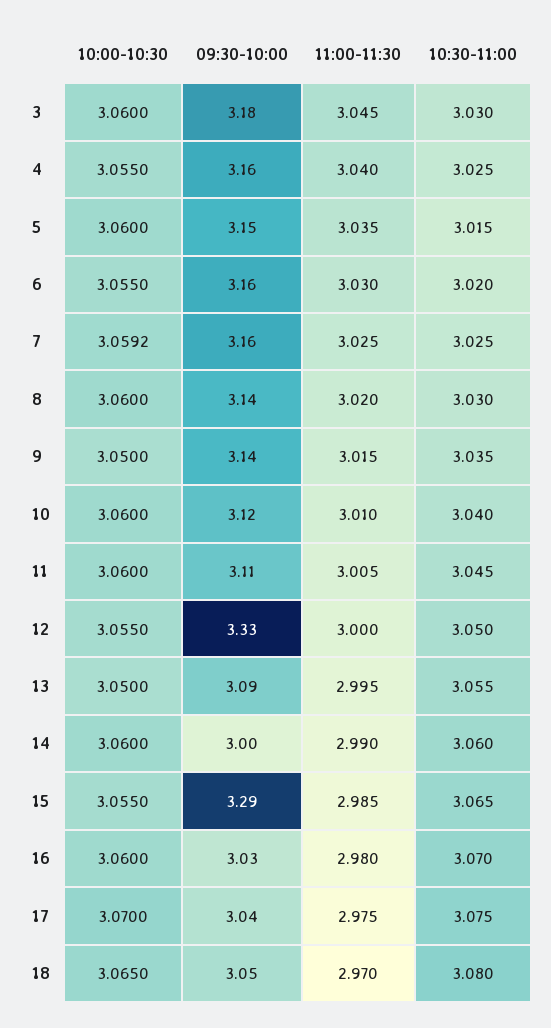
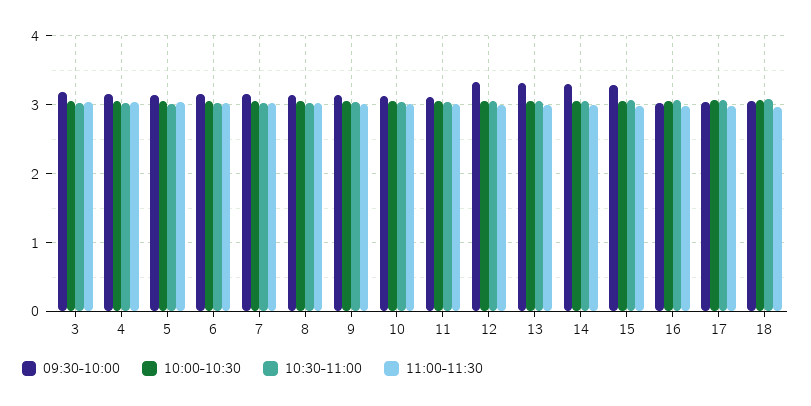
  {
    "10:00-10:30": {
      "3": 3.06,
      "4": 3.055,
      "5": 3.06,
      "6": 3.055,
      "7": 3.0592,
      "8": 3.06,
      "9": 3.05,
      "10": 3.06,
      "11": 3.06,
      "12": 3.055,
      "13": 3.05,
      "14": 3.06,
      "15": 3.055,
      "16": 3.06,
      "17": 3.07,
      "18": 3.065
    },
    "09:30-10:00": {
      "3": 3.18,
      "4": 3.16,
      "5": 3.15,
      "6": 3.16,
      "7": 3.16,
      "8": 3.14,
      "9": 3.14,
      "10": 3.12,
      "11": 3.11,
      "12": 3.33,
-     "13": 3.09,
+     "13": 3.3,
-     "14": 3,
+     "14": 3.3,
      "15": 3.29,
      "16": 3.03,
      "17": 3.04,
      "18": 3.05
    },
    "11:00-11:30": {
      "3": 3.045,
      "4": 3.04,
      "5": 3.035,
      "6": 3.03,
      "7": 3.025,
      "8": 3.02,
      "9": 3.015,
      "10": 3.01,
      "11": 3.005,
      "12": 3,
      "13": 2.995,
      "14": 2.99,
      "15": 2.985,
      "16": 2.98,
      "17": 2.975,
      "18": 2.97
    },
    "10:30-11:00": {
      "3": 3.03,
      "4": 3.025,
      "5": 3.015,
      "6": 3.02,
      "7": 3.025,
      "8": 3.03,
      "9": 3.035,
      "10": 3.04,
      "11": 3.045,
      "12": 3.05,
      "13": 3.055,
      "14": 3.06,
      "15": 3.065,
      "16": 3.07,
      "17": 3.075,
      "18": 3.08
    }
  }

